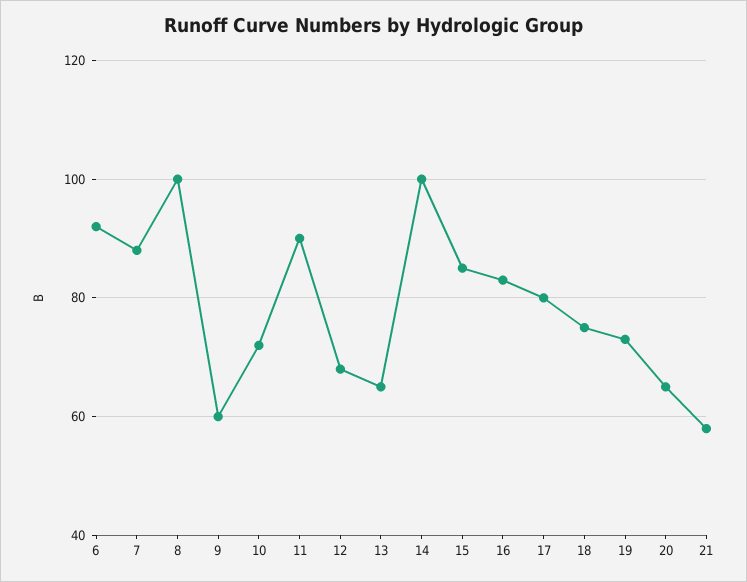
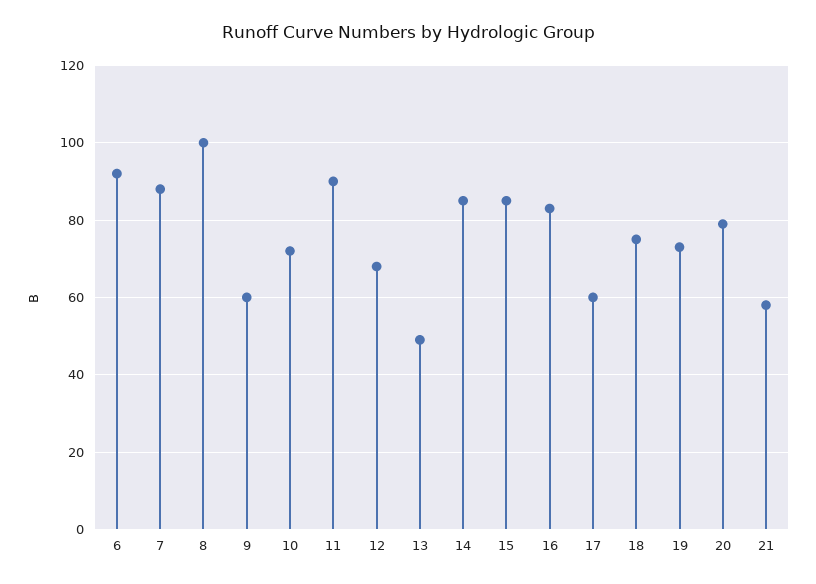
  {
    "6": 90,
    "7": 90,
    "8": 100,
    "9": 60,
    "10": 70,
    "11": 90,
    "12": 70,
-   "13": 65,
+   "13": 50,
-   "14": 100,
+   "14": 85,
    "15": 85,
    "16": 85,
-   "17": 80,
+   "17": 60,
    "18": 75,
    "19": 75,
-   "20": 65,
+   "20": 80,
    "21": 60
  }

